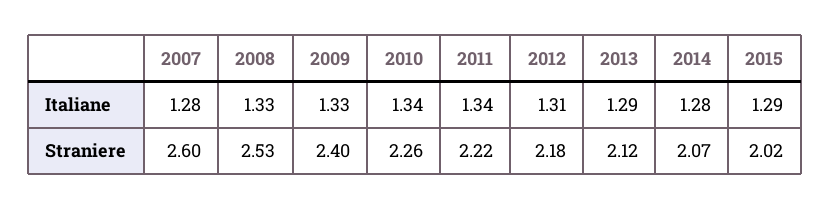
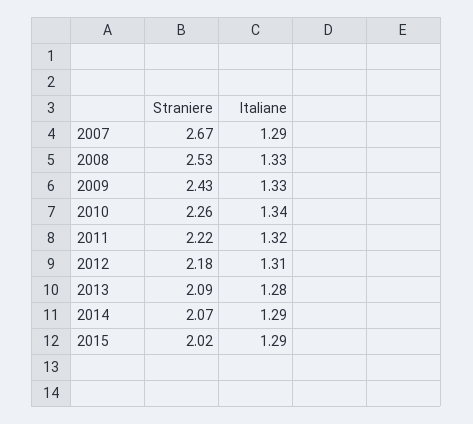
  {
    "2007": {
-     "Italiane": 1.28,
+     "Italiane": 1.29,
-     "Straniere": 2.6
+     "Straniere": 2.67
    },
    "2008": {
      "Italiane": 1.33,
      "Straniere": 2.53
    },
    "2009": {
      "Italiane": 1.33,
-     "Straniere": 2.4
+     "Straniere": 2.43
    },
    "2010": {
      "Italiane": 1.34,
      "Straniere": 2.26
    },
    "2011": {
-     "Italiane": 1.34,
+     "Italiane": 1.32,
      "Straniere": 2.22
    },
    "2012": {
      "Italiane": 1.31,
      "Straniere": 2.18
    },
    "2013": {
-     "Italiane": 1.29,
+     "Italiane": 1.28,
-     "Straniere": 2.12
+     "Straniere": 2.09
    },
    "2014": {
-     "Italiane": 1.28,
+     "Italiane": 1.29,
      "Straniere": 2.07
    },
    "2015": {
      "Italiane": 1.29,
      "Straniere": 2.02
    }
  }

